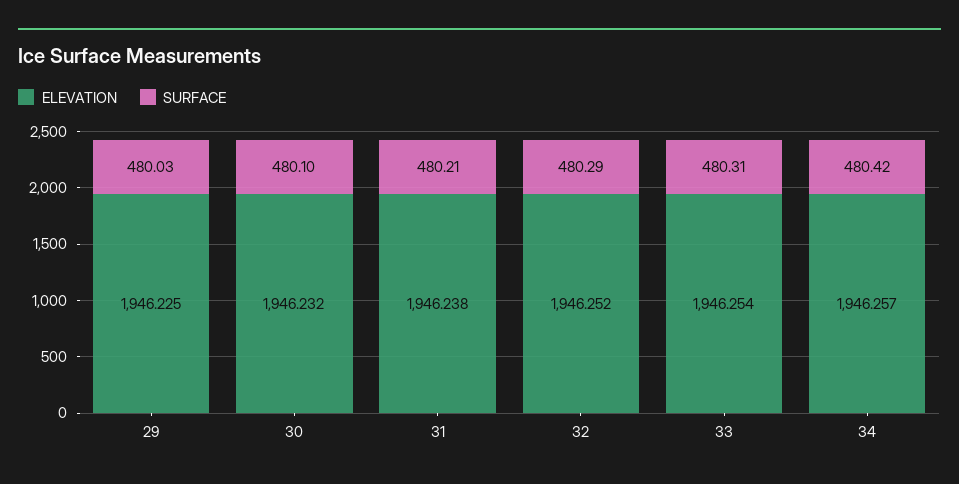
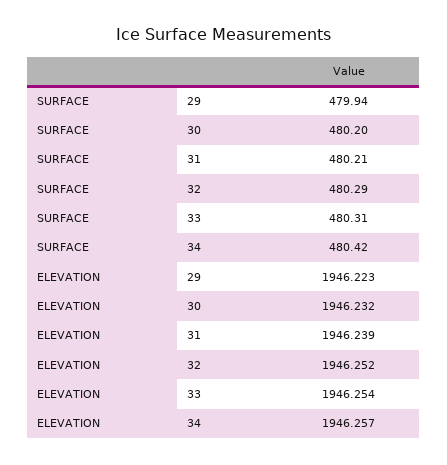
  {
    "ELEVATION": {
-     "29": 1946.225,
+     "29": 1946.223,
      "30": 1946.232,
-     "31": 1946.238,
+     "31": 1946.239,
      "32": 1946.252,
      "33": 1946.254,
      "34": 1946.257
    },
    "SURFACE": {
-     "29": 480.03,
+     "29": 479.94,
-     "30": 480.1,
+     "30": 480.2,
      "31": 480.21,
      "32": 480.29,
      "33": 480.31,
      "34": 480.42
    }
  }

